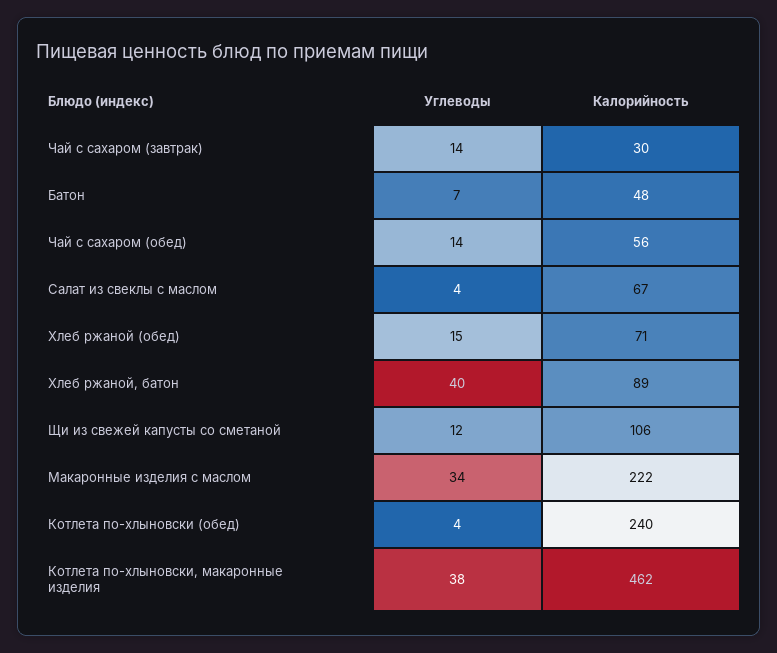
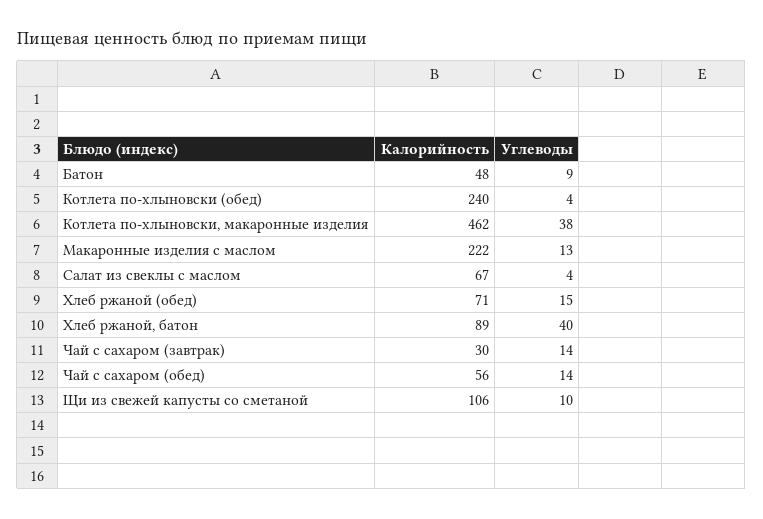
  {
    "Углеводы": {
      "Чай с сахаром (завтрак)": 14,
-     "Батон": 7,
+     "Батон": 9,
      "Чай с сахаром (обед)": 14,
      "Салат из свеклы с маслом": 4,
      "Хлеб ржаной (обед)": 15,
      "Хлеб ржаной, батон": 40,
-     "Щи из свежей капусты со сметаной": 12,
+     "Щи из свежей капусты со сметаной": 10,
-     "Макаронные изделия с маслом": 34,
+     "Макаронные изделия с маслом": 13,
      "Котлета по-хлыновски (обед)": 4,
      "Котлета по-хлыновски, макаронные изделия": 38
    },
    "Калорийность": {
      "Чай с сахаром (завтрак)": 30,
      "Батон": 48,
      "Чай с сахаром (обед)": 56,
      "Салат из свеклы с маслом": 67,
      "Хлеб ржаной (обед)": 71,
      "Хлеб ржаной, батон": 89,
      "Щи из свежей капусты со сметаной": 106,
      "Макаронные изделия с маслом": 222,
      "Котлета по-хлыновски (обед)": 240,
      "Котлета по-хлыновски, макаронные изделия": 462
    }
  }

